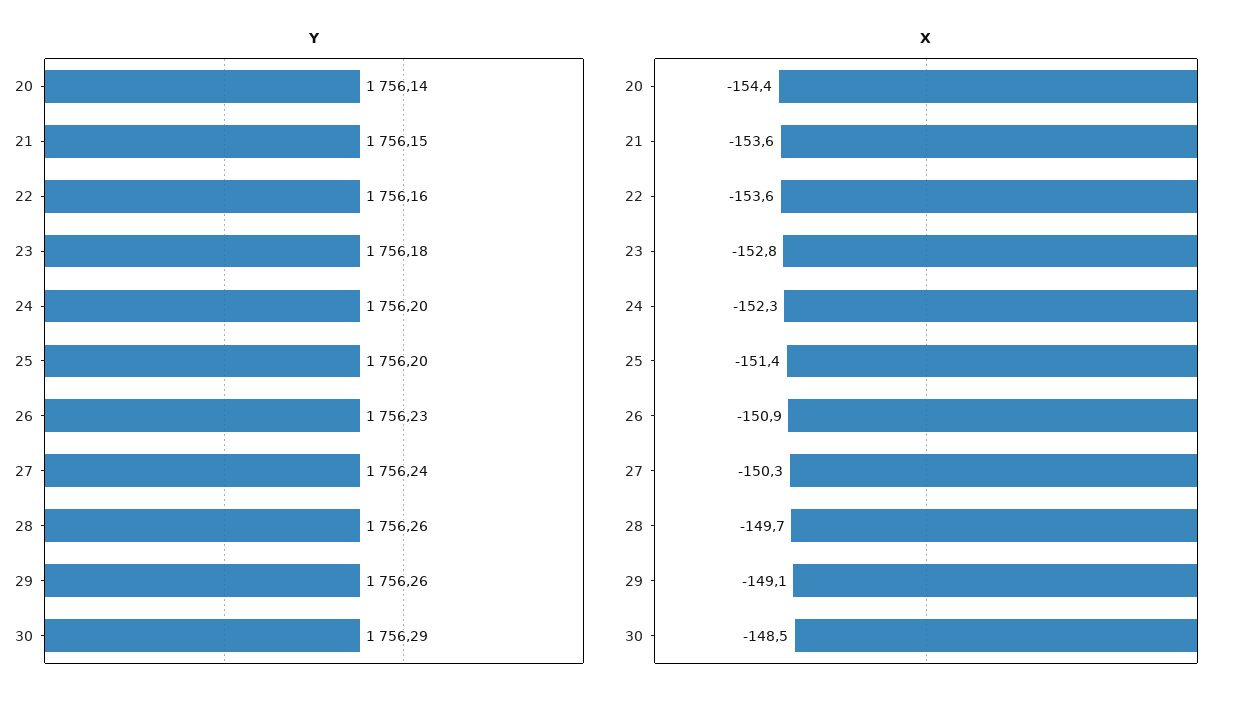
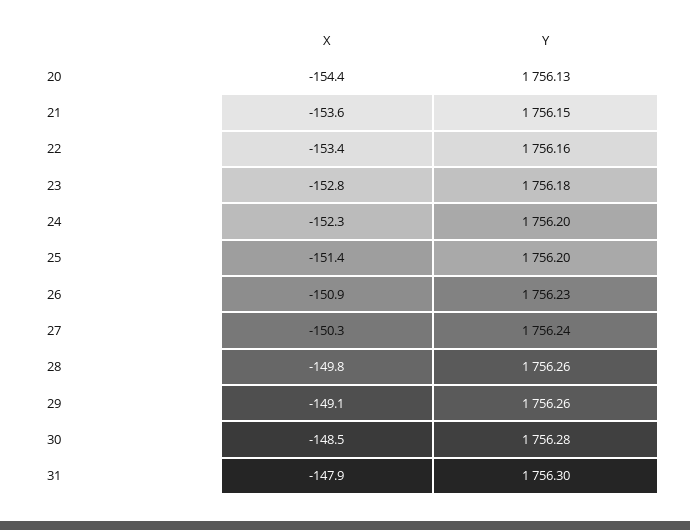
  {
    "Y": {
-     "20": 1756.14,
+     "20": 1756.13,
      "21": 1756.15,
      "22": 1756.16,
      "23": 1756.18,
      "24": 1756.2,
      "25": 1756.2,
      "26": 1756.23,
      "27": 1756.24,
      "28": 1756.26,
      "29": 1756.26,
-     "30": 1756.29
+     "30": 1756.28,
+     "31": 1756.3
    },
    "X": {
      "20": -154.4,
      "21": -153.6,
-     "22": -153.6,
+     "22": -153.4,
      "23": -152.8,
      "24": -152.3,
      "25": -151.4,
      "26": -150.9,
      "27": -150.3,
-     "28": -149.7,
+     "28": -149.8,
      "29": -149.1,
-     "30": -148.5
+     "30": -148.5,
+     "31": -147.9
    }
  }

